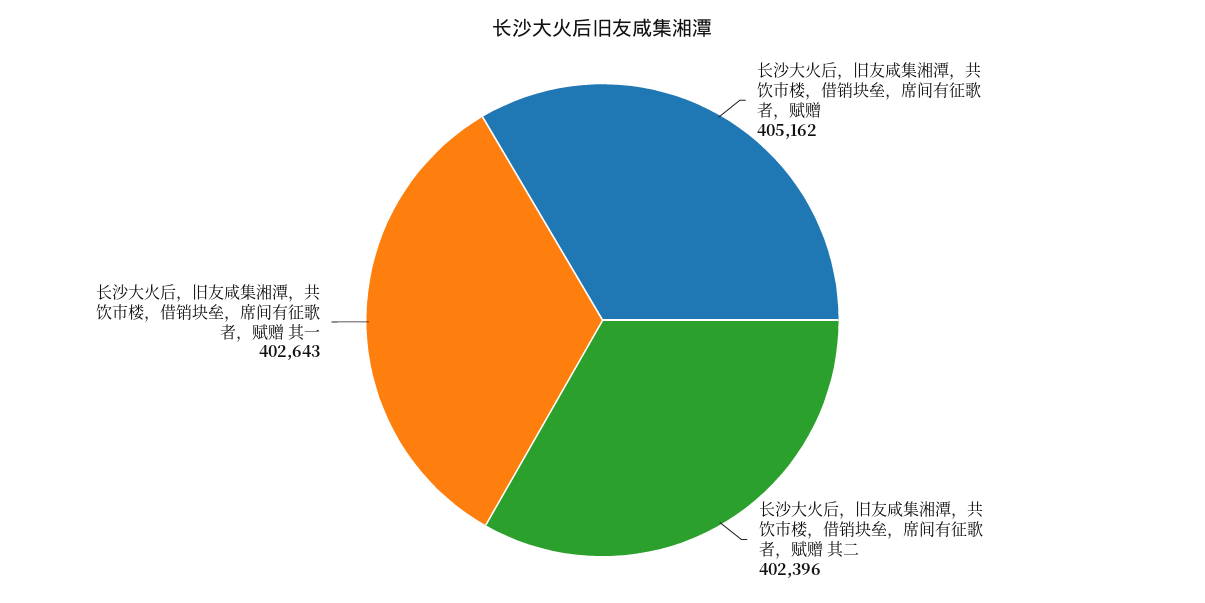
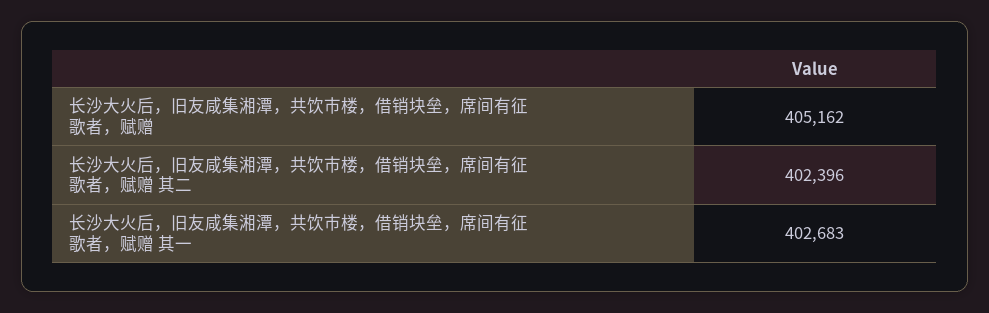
  {
    "长沙大火后，旧友咸集湘潭，共饮市楼，借销块垒，席间有征歌者，赋赠": 405162,
    "长沙大火后，旧友咸集湘潭，共饮市楼，借销块垒，席间有征歌者，赋赠 其二": 402396,
-   "长沙大火后，旧友咸集湘潭，共饮市楼，借销块垒，席间有征歌者，赋赠 其一": 402643
+   "长沙大火后，旧友咸集湘潭，共饮市楼，借销块垒，席间有征歌者，赋赠 其一": 402683
  }

